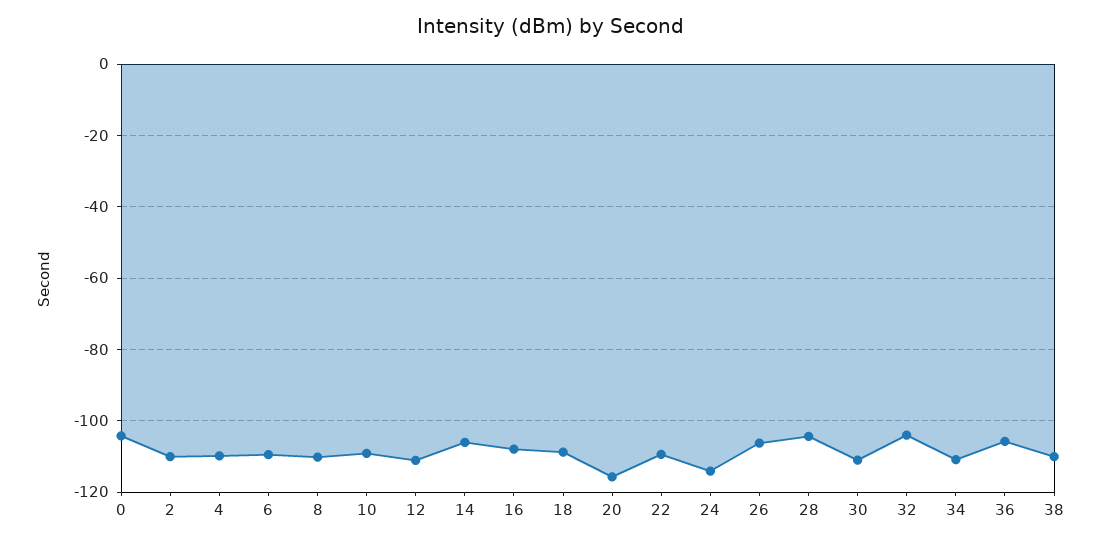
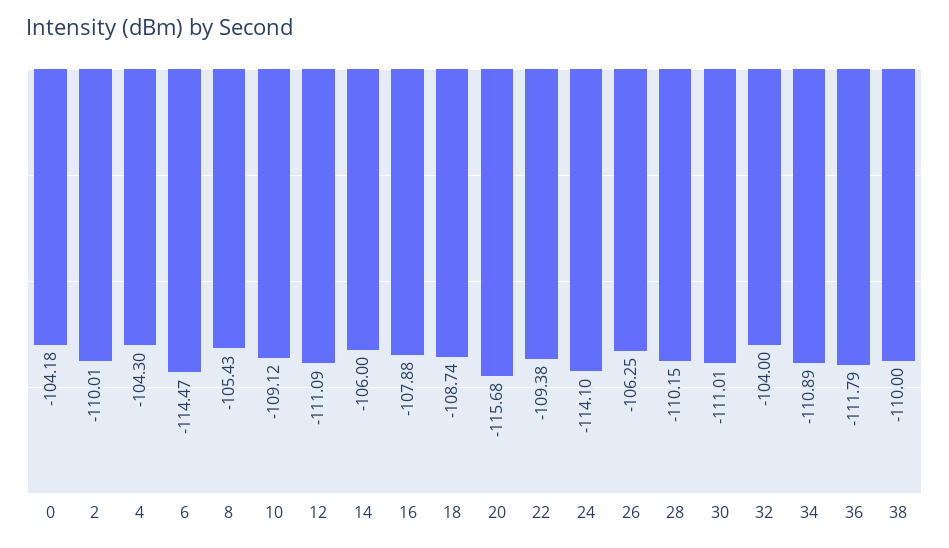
  {
    "0": -104.18,
    "2": -110.01,
-   "4": -110,
+   "4": -104.3,
-   "6": -110,
+   "6": -114.47,
-   "8": -110,
+   "8": -105.43,
    "10": -109.12,
    "12": -111.09,
    "14": -106,
    "16": -107.88,
    "18": -108.74,
    "20": -115.68,
    "22": -109.38,
    "24": -114.1,
    "26": -106.25,
-   "28": -104,
+   "28": -110.15,
    "30": -111.01,
    "32": -104,
    "34": -110.89,
-   "36": -106,
+   "36": -111.79,
    "38": -110
  }

